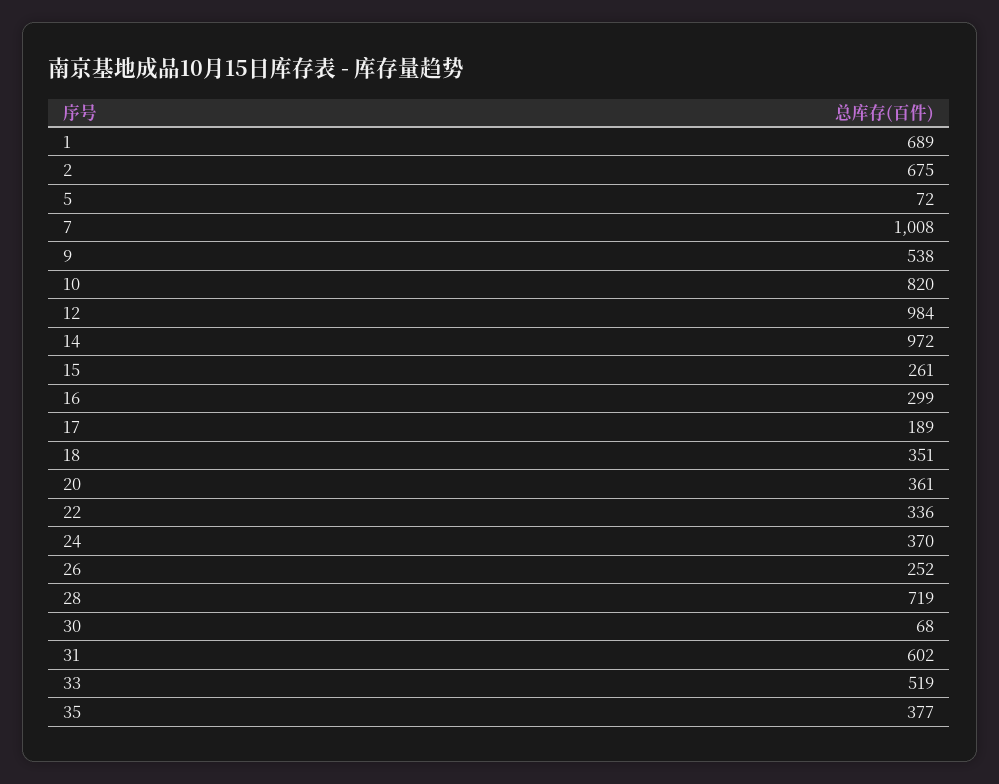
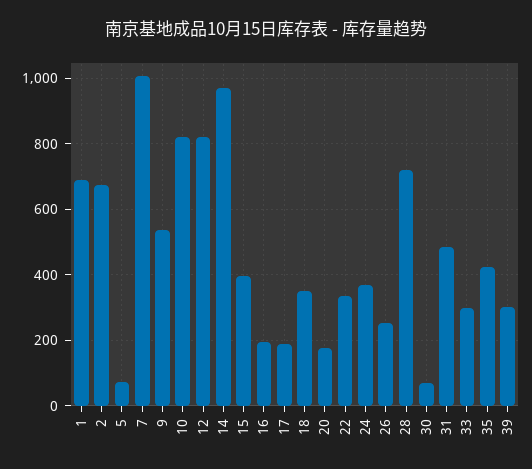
  {
    "1": 689,
    "2": 675,
    "5": 72,
    "7": 1008,
    "9": 538,
    "10": 820,
-   "12": 984,
+   "12": 820,
    "14": 972,
-   "15": 261,
+   "15": 400,
-   "16": 299,
+   "16": 200,
    "17": 189,
    "18": 351,
-   "20": 361,
+   "20": 180,
    "22": 336,
    "24": 370,
    "26": 252,
    "28": 719,
    "30": 68,
-   "31": 602,
+   "31": 480,
-   "33": 519,
+   "33": 300,
-   "35": 377
+   "35": 420,
+   "39": 300
  }

